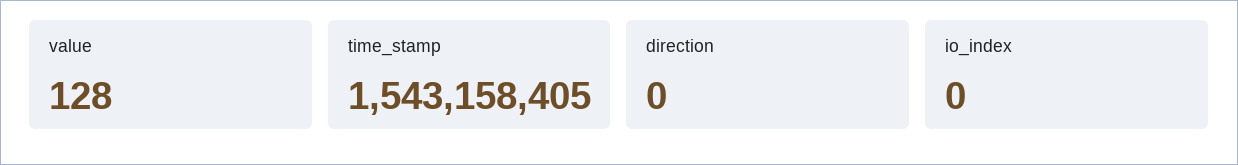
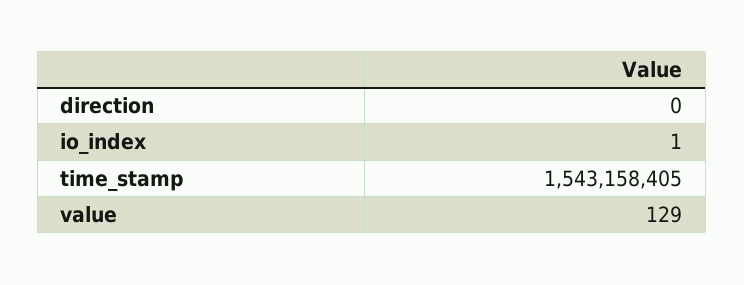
  {
-   "value": 128,
+   "value": 129,
    "time_stamp": 1543158405,
    "direction": 0,
-   "io_index": 0
+   "io_index": 1
  }

